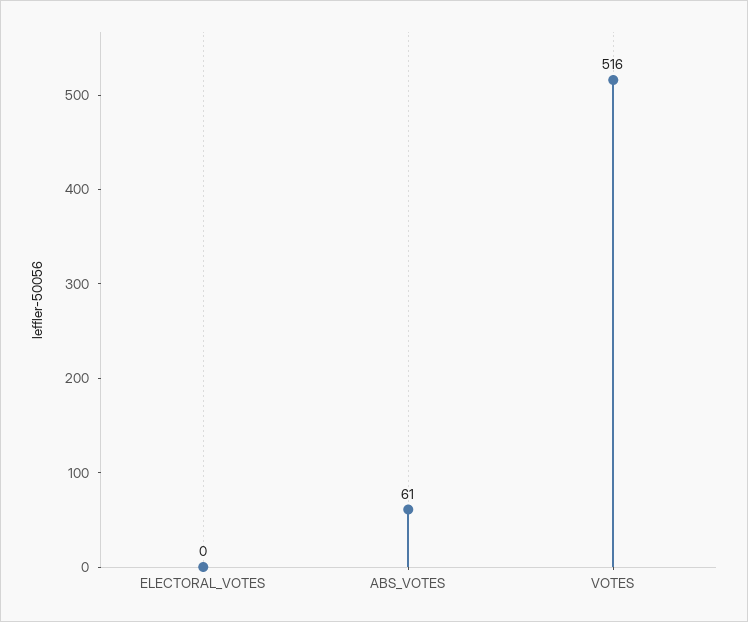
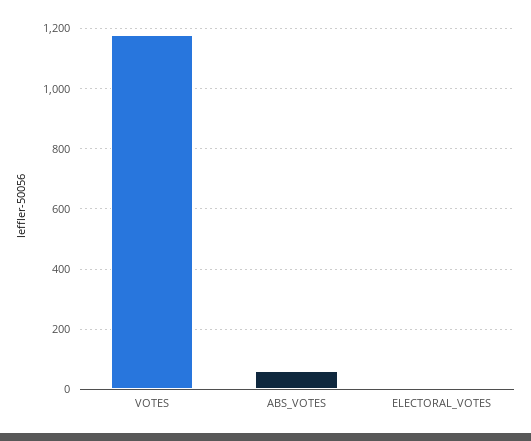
  {
    "ELECTORAL_VOTES": 0,
    "ABS_VOTES": 61,
-   "VOTES": 516
+   "VOTES": 1180
  }

